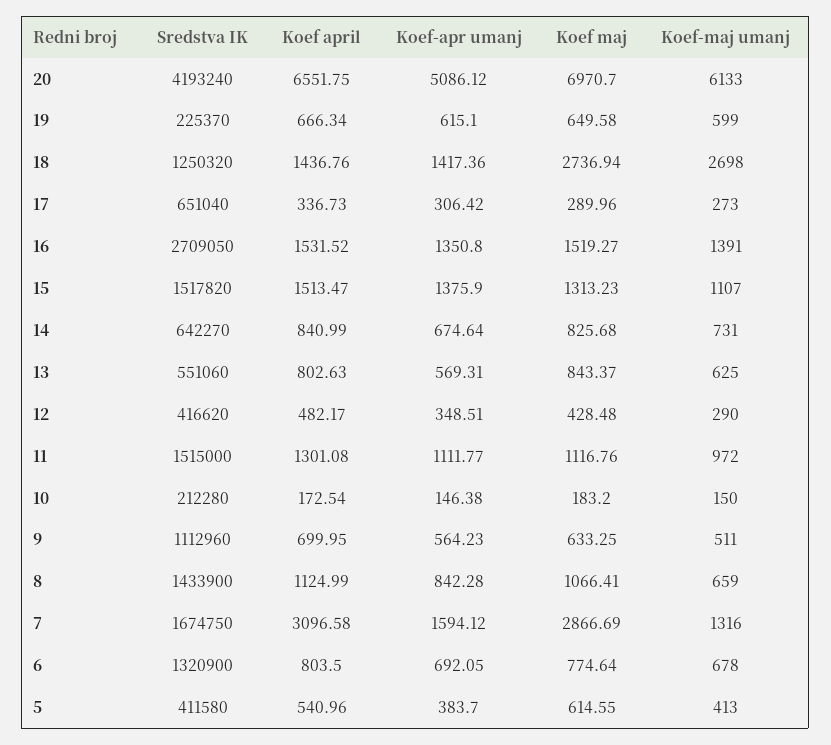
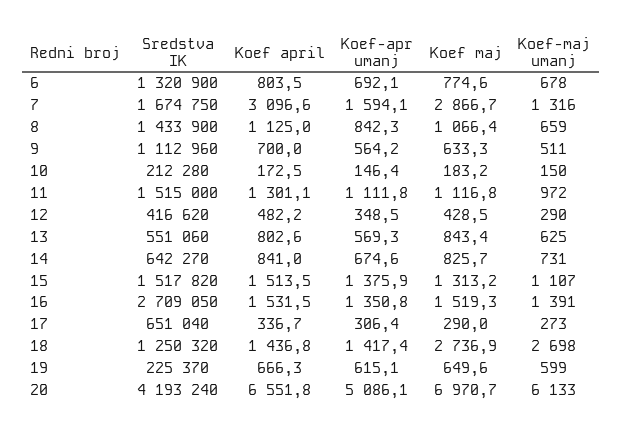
  {
    "Sredstva IK": {
      "20": 4193240,
      "19": 225370,
      "18": 1250320,
      "17": 651040,
      "16": 2709050,
      "15": 1517820,
      "14": 642270,
      "13": 551060,
      "12": 416620,
      "11": 1515000,
      "10": 212280,
      "9": 1112960,
      "8": 1433900,
      "7": 1674750,
-     "6": 1320900,
+     "6": 1320900
-     "5": 411580
    },
    "Koef april": {
      "20": 6551.75,
      "19": 666.34,
      "18": 1436.76,
      "17": 336.73,
      "16": 1531.52,
      "15": 1513.47,
      "14": 840.99,
      "13": 802.63,
      "12": 482.17,
      "11": 1301.08,
      "10": 172.54,
      "9": 699.95,
      "8": 1124.99,
      "7": 3096.58,
-     "6": 803.5,
+     "6": 803.5
-     "5": 540.96
    },
    "Koef-apr umanj": {
      "20": 5086.12,
      "19": 615.1,
      "18": 1417.36,
      "17": 306.42,
      "16": 1350.8,
      "15": 1375.9,
      "14": 674.64,
      "13": 569.31,
      "12": 348.51,
      "11": 1111.77,
      "10": 146.38,
      "9": 564.23,
      "8": 842.28,
      "7": 1594.12,
-     "6": 692.05,
+     "6": 692.05
-     "5": 383.7
    },
    "Koef maj": {
      "20": 6970.7,
      "19": 649.58,
      "18": 2736.94,
      "17": 289.96,
      "16": 1519.27,
      "15": 1313.23,
      "14": 825.68,
      "13": 843.37,
      "12": 428.48,
      "11": 1116.76,
      "10": 183.2,
      "9": 633.25,
      "8": 1066.41,
      "7": 2866.69,
-     "6": 774.64,
+     "6": 774.64
-     "5": 614.55
    },
    "Koef-maj umanj": {
      "20": 6133,
      "19": 599,
      "18": 2698,
      "17": 273,
      "16": 1391,
      "15": 1107,
      "14": 731,
      "13": 625,
      "12": 290,
      "11": 972,
      "10": 150,
      "9": 511,
      "8": 659,
      "7": 1316,
-     "6": 678,
+     "6": 678
-     "5": 413
    }
  }

